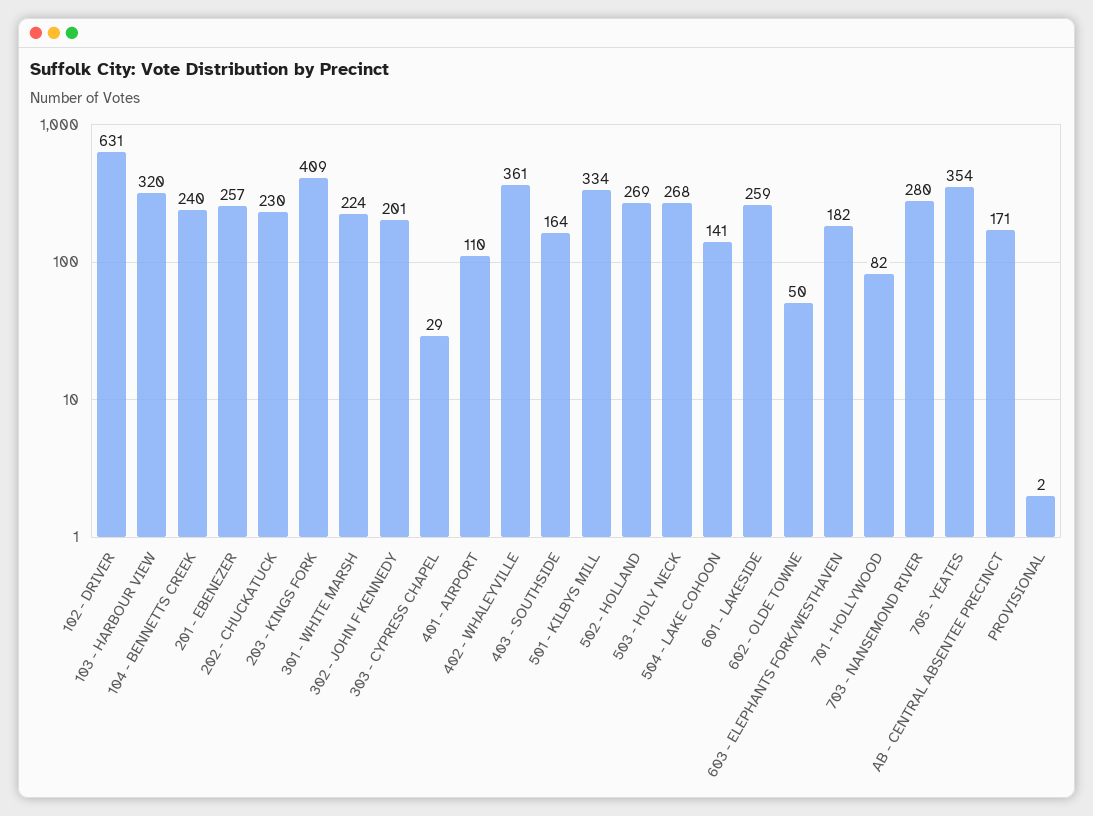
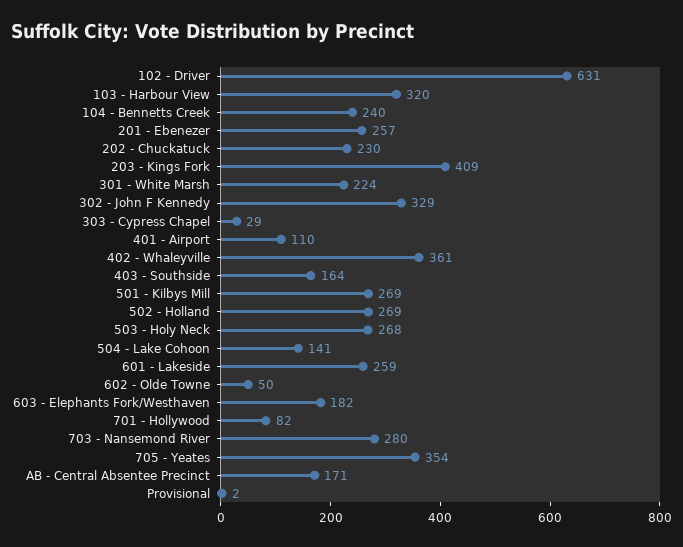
  {
    "102 - DRIVER": 631,
    "103 - HARBOUR VIEW": 320,
    "104 - BENNETTS CREEK": 240,
    "201 - EBENEZER": 257,
    "202 - CHUCKATUCK": 230,
    "203 - KINGS FORK": 409,
    "301 - WHITE MARSH": 224,
-   "302 - JOHN F KENNEDY": 201,
+   "302 - JOHN F KENNEDY": 329,
    "303 - CYPRESS CHAPEL": 29,
    "401 - AIRPORT": 110,
    "402 - WHALEYVILLE": 361,
    "403 - SOUTHSIDE": 164,
-   "501 - KILBYS MILL": 334,
+   "501 - KILBYS MILL": 269,
    "502 - HOLLAND": 269,
    "503 - HOLY NECK": 268,
    "504 - LAKE COHOON": 141,
    "601 - LAKESIDE": 259,
    "602 - OLDE TOWNE": 50,
    "603 - ELEPHANTS FORK/WESTHAVEN": 182,
    "701 - HOLLYWOOD": 82,
    "703 - NANSEMOND RIVER": 280,
    "705 - YEATES": 354,
    "AB - CENTRAL ABSENTEE PRECINCT": 171,
    "PROVISIONAL": 2
  }

